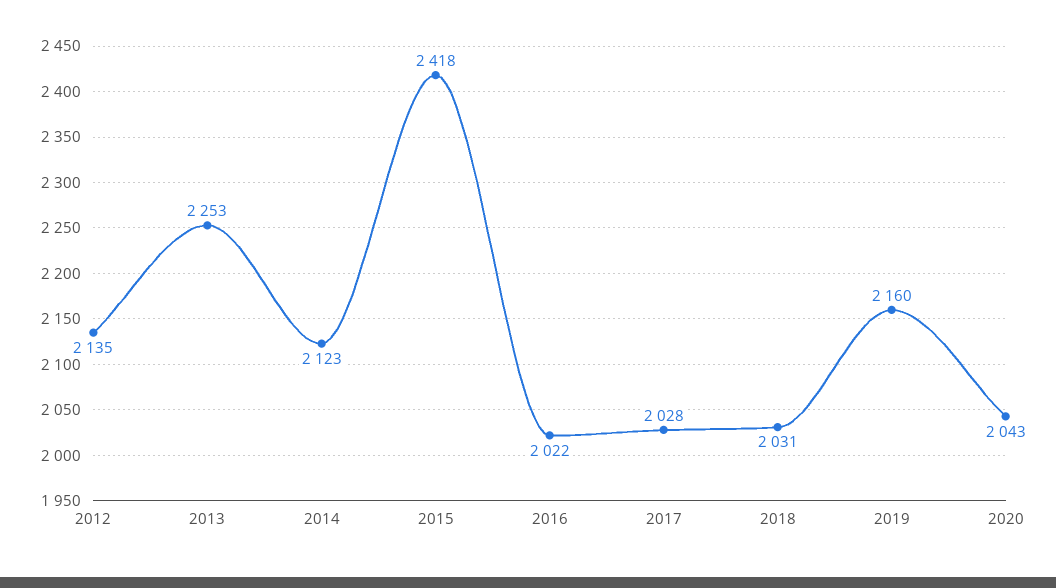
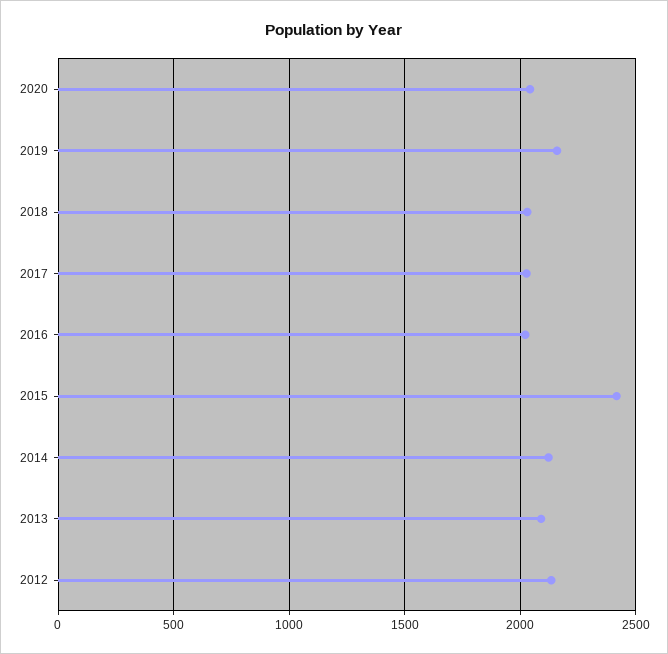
  {
    "2012": 2135,
-   "2013": 2253,
+   "2013": 2100,
    "2014": 2123,
    "2015": 2418,
    "2016": 2022,
    "2017": 2028,
    "2018": 2031,
    "2019": 2160,
    "2020": 2043
  }

